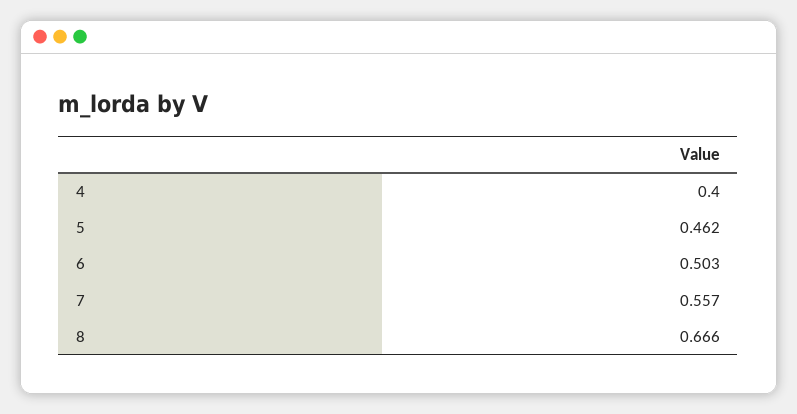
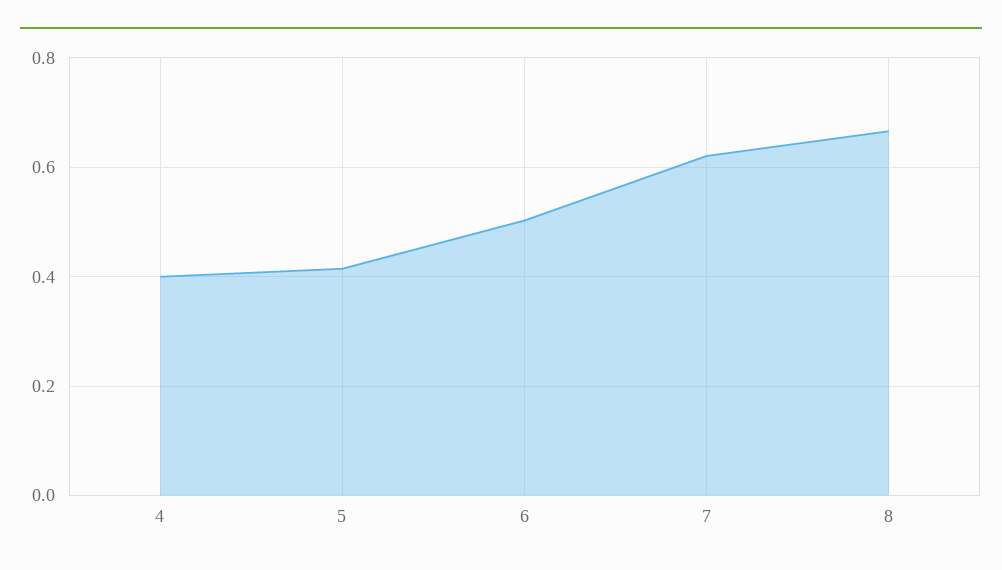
  {
    "4": 0.4,
-   "5": 0.462,
+   "5": 0.42,
    "6": 0.503,
-   "7": 0.557,
+   "7": 0.62,
    "8": 0.666
  }

